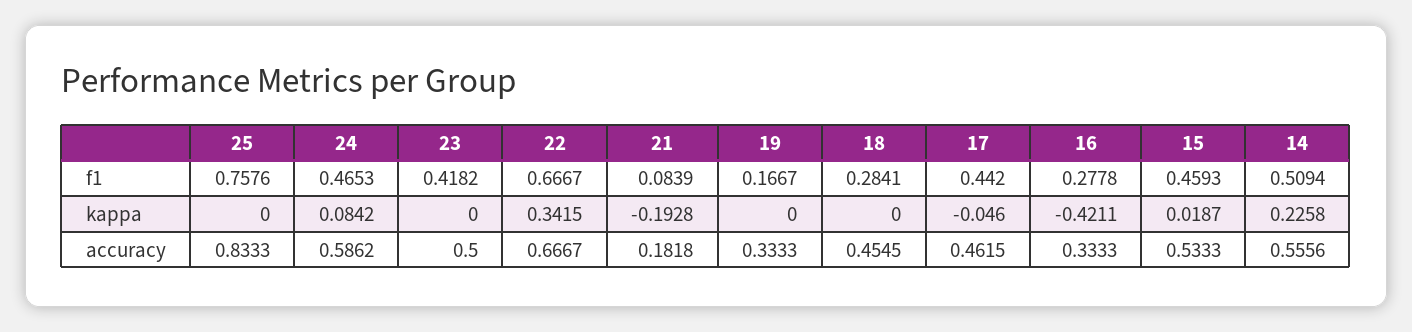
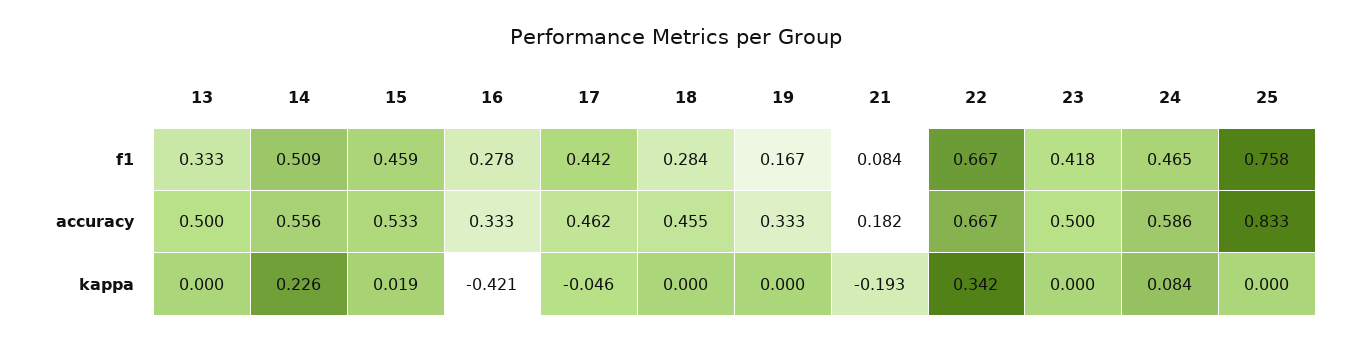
  {
    "25": {
      "f1": 0.7576,
      "kappa": 0,
      "accuracy": 0.8333
    },
    "24": {
      "f1": 0.4653,
      "kappa": 0.0842,
      "accuracy": 0.5862
    },
    "23": {
      "f1": 0.4182,
      "kappa": 0,
      "accuracy": 0.5
    },
    "22": {
      "f1": 0.6667,
      "kappa": 0.3415,
      "accuracy": 0.6667
    },
    "21": {
      "f1": 0.0839,
      "kappa": -0.1928,
      "accuracy": 0.1818
    },
    "19": {
      "f1": 0.1667,
      "kappa": 0,
      "accuracy": 0.3333
    },
    "18": {
      "f1": 0.2841,
      "kappa": 0,
      "accuracy": 0.4545
    },
    "17": {
      "f1": 0.442,
      "kappa": -0.046,
      "accuracy": 0.4615
    },
    "16": {
      "f1": 0.2778,
      "kappa": -0.4211,
      "accuracy": 0.3333
    },
    "15": {
      "f1": 0.4593,
      "kappa": 0.0187,
      "accuracy": 0.5333
    },
    "14": {
      "f1": 0.5094,
      "kappa": 0.2258,
      "accuracy": 0.5556
-   }
+   },
+   "13": {
+     "f1": 0.333,
+     "accuracy": 0.5,
+     "kappa": 0
+   }
  }

